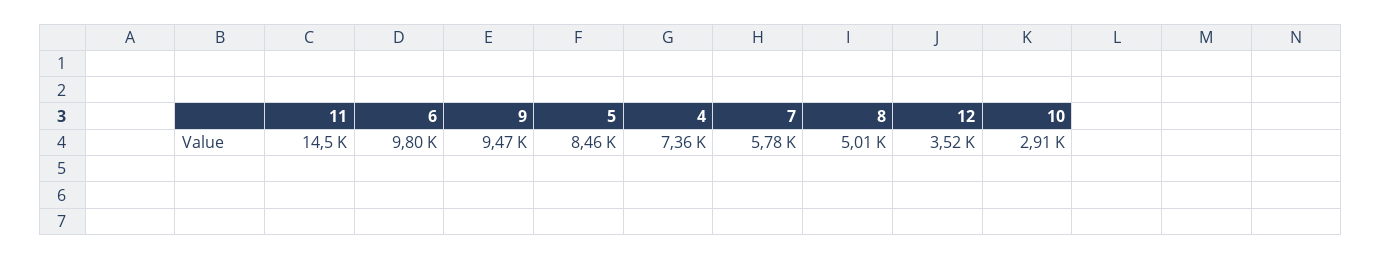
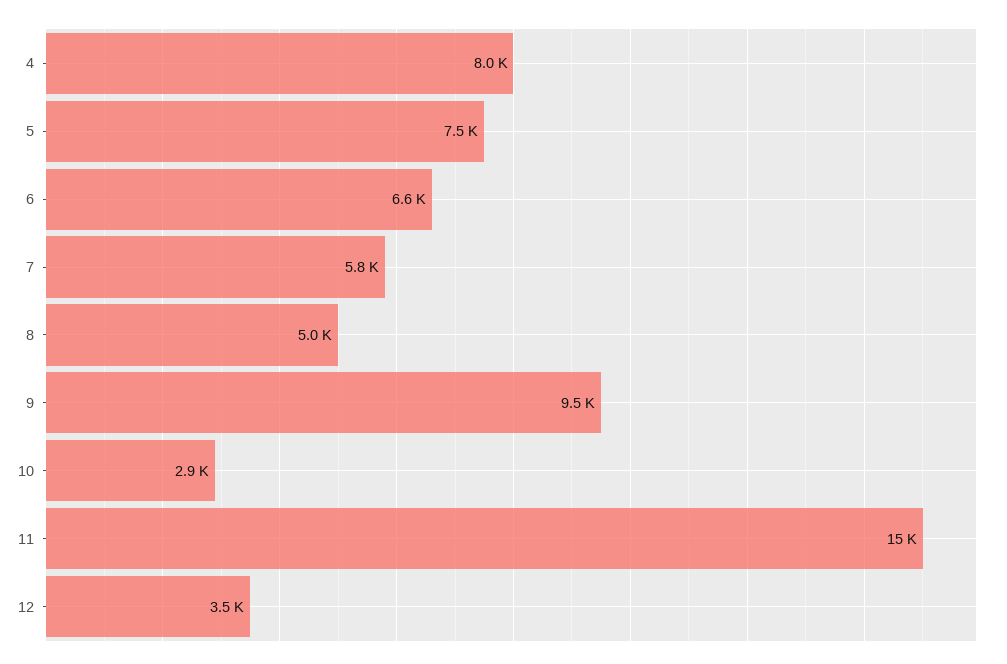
  {
    "11": 14500,
-   "6": 9800,
+   "6": 6600,
    "9": 9470,
-   "5": 8460,
+   "5": 7500,
-   "4": 7360,
+   "4": 8000,
    "7": 5780,
    "8": 5010,
    "12": 3520,
    "10": 2910
  }

